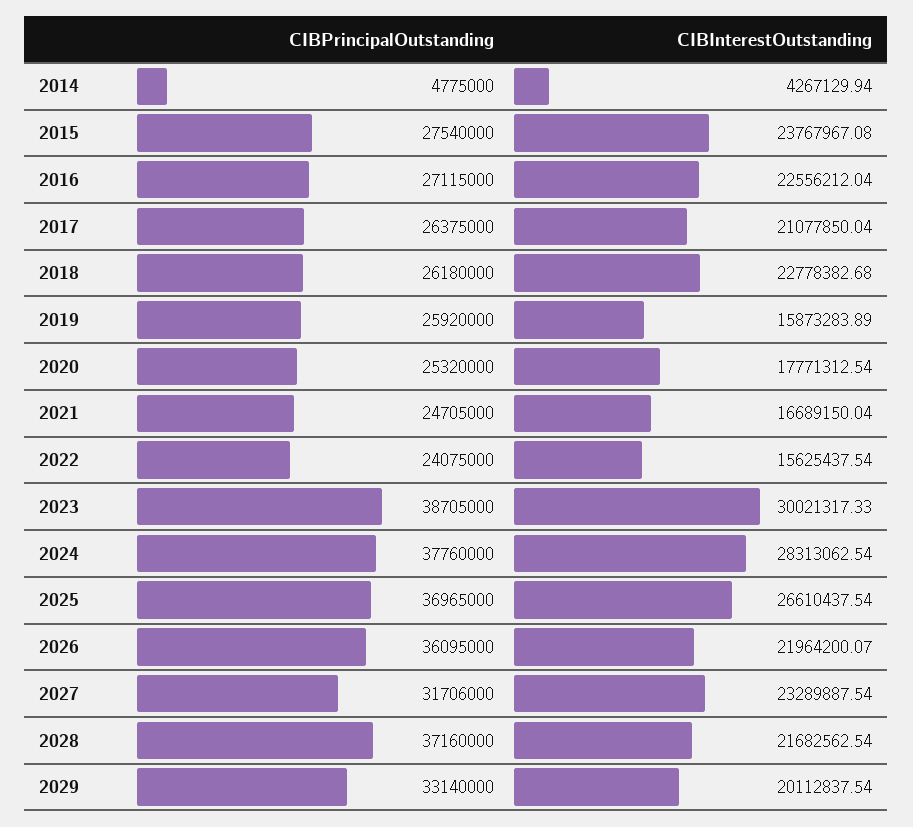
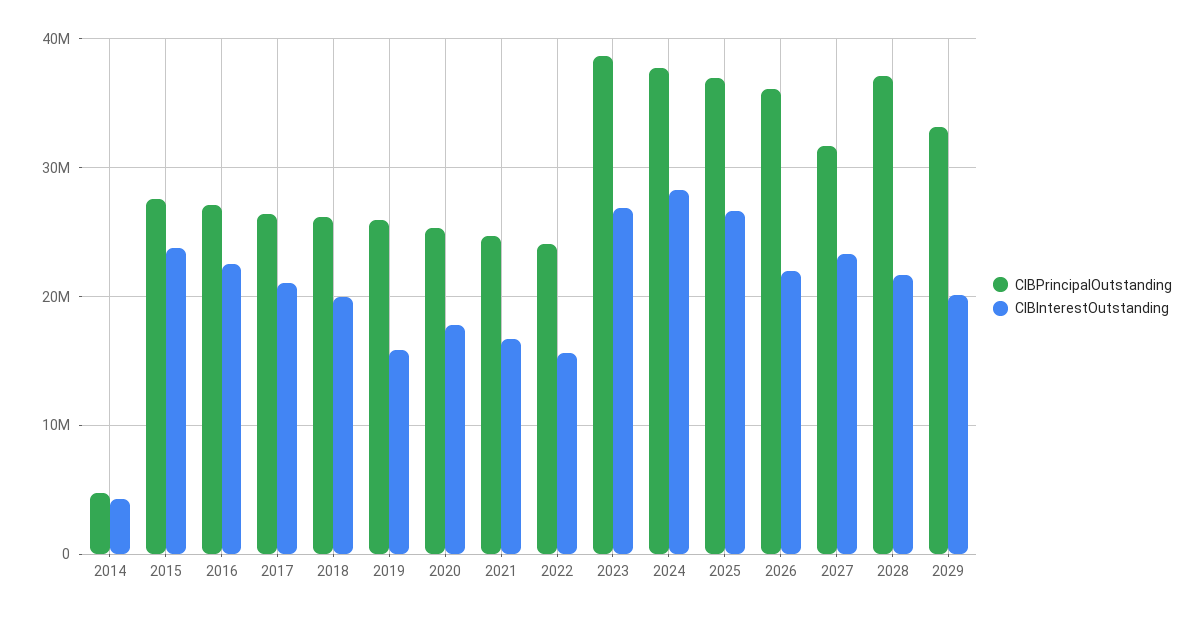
  {
    "CIBPrincipalOutstanding": {
      "2014": 4775000,
      "2015": 27540000,
      "2016": 27115000,
      "2017": 26375000,
      "2018": 26180000,
      "2019": 25920000,
      "2020": 25320000,
      "2021": 24705000,
      "2022": 24075000,
      "2023": 38705000,
      "2024": 37760000,
      "2025": 36965000,
      "2026": 36095000,
      "2027": 31706000,
      "2028": 37160000,
      "2029": 33140000
    },
    "CIBInterestOutstanding": {
      "2014": 4267129.94,
      "2015": 23767967.08,
      "2016": 22556212.04,
      "2017": 21077850.04,
-     "2018": 22778382.68,
+     "2018": 20000000,
      "2019": 15873283.89,
      "2020": 17771312.54,
      "2021": 16689150.04,
      "2022": 15625437.54,
-     "2023": 30021317.33,
+     "2023": 27000000,
      "2024": 28313062.54,
      "2025": 26610437.54,
      "2026": 21964200.07,
      "2027": 23289887.54,
      "2028": 21682562.54,
      "2029": 20112837.54
    }
  }

